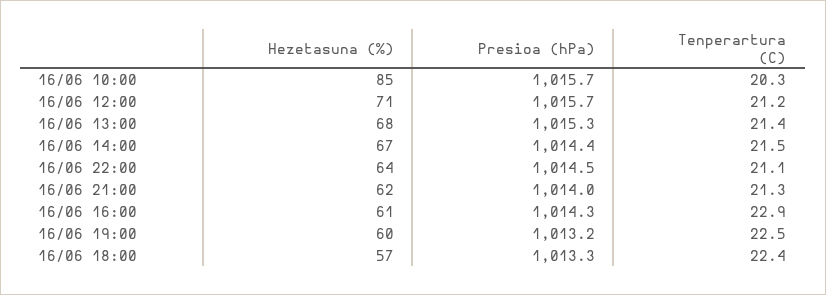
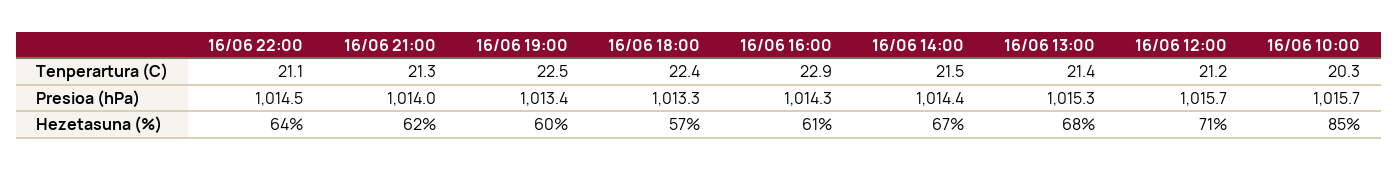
  {
    "Hezetasuna (%)": {
      "16/06 10:00": 85,
      "16/06 12:00": 71,
      "16/06 13:00": 68,
      "16/06 14:00": 67,
      "16/06 22:00": 64,
      "16/06 21:00": 62,
      "16/06 16:00": 61,
      "16/06 19:00": 60,
      "16/06 18:00": 57
    },
    "Presioa (hPa)": {
      "16/06 10:00": 1015.7,
      "16/06 12:00": 1015.7,
      "16/06 13:00": 1015.3,
      "16/06 14:00": 1014.4,
      "16/06 22:00": 1014.5,
      "16/06 21:00": 1014,
      "16/06 16:00": 1014.3,
-     "16/06 19:00": 1013.2,
+     "16/06 19:00": 1013.4,
      "16/06 18:00": 1013.3
    },
    "Tenperartura (C)": {
      "16/06 10:00": 20.3,
      "16/06 12:00": 21.2,
      "16/06 13:00": 21.4,
      "16/06 14:00": 21.5,
      "16/06 22:00": 21.1,
      "16/06 21:00": 21.3,
      "16/06 16:00": 22.9,
      "16/06 19:00": 22.5,
      "16/06 18:00": 22.4
    }
  }

